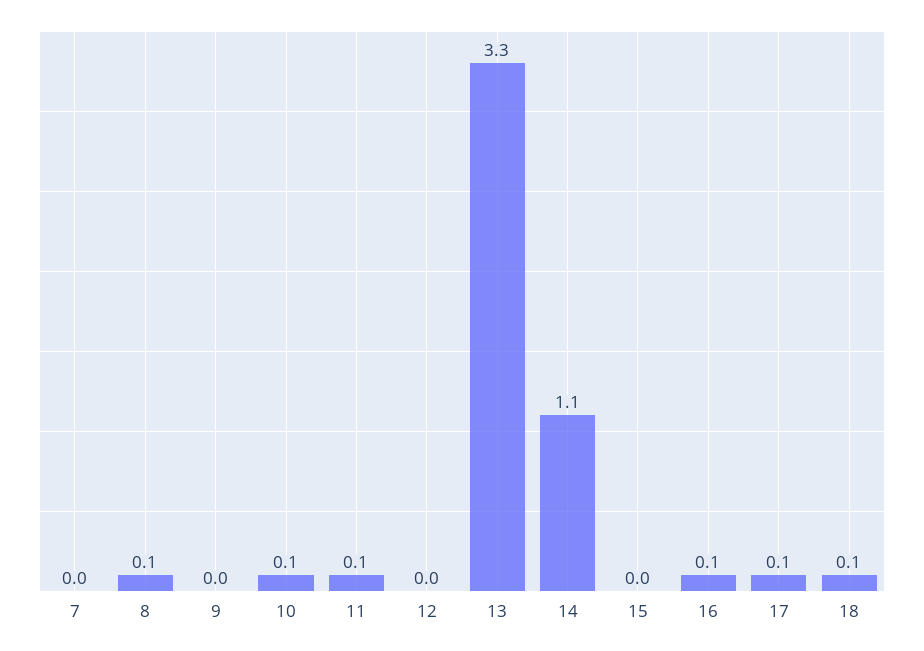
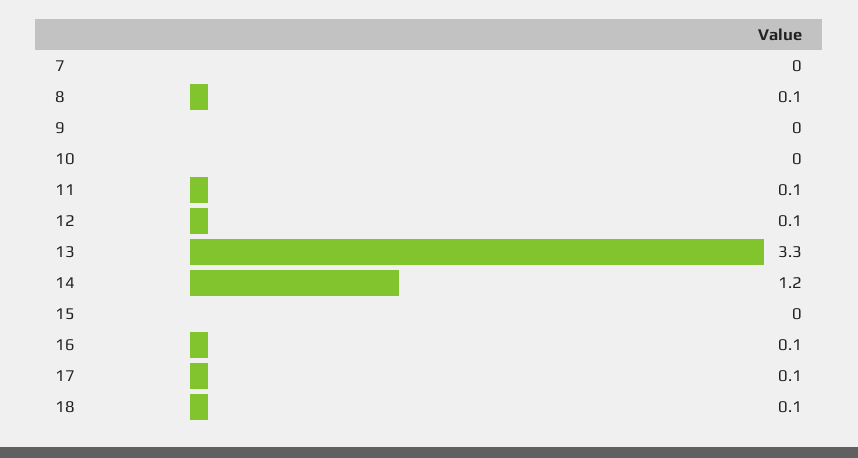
  {
    "7": 0,
    "8": 0.1,
    "9": 0,
-   "10": 0.1,
+   "10": 0,
    "11": 0.1,
-   "12": 0,
+   "12": 0.1,
    "13": 3.3,
-   "14": 1.1,
+   "14": 1.2,
    "15": 0,
    "16": 0.1,
    "17": 0.1,
    "18": 0.1
  }

